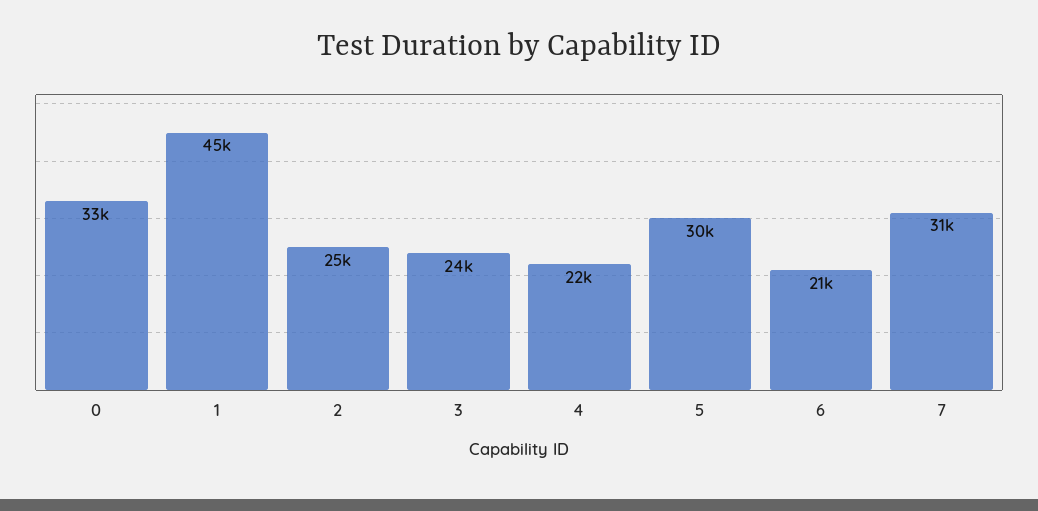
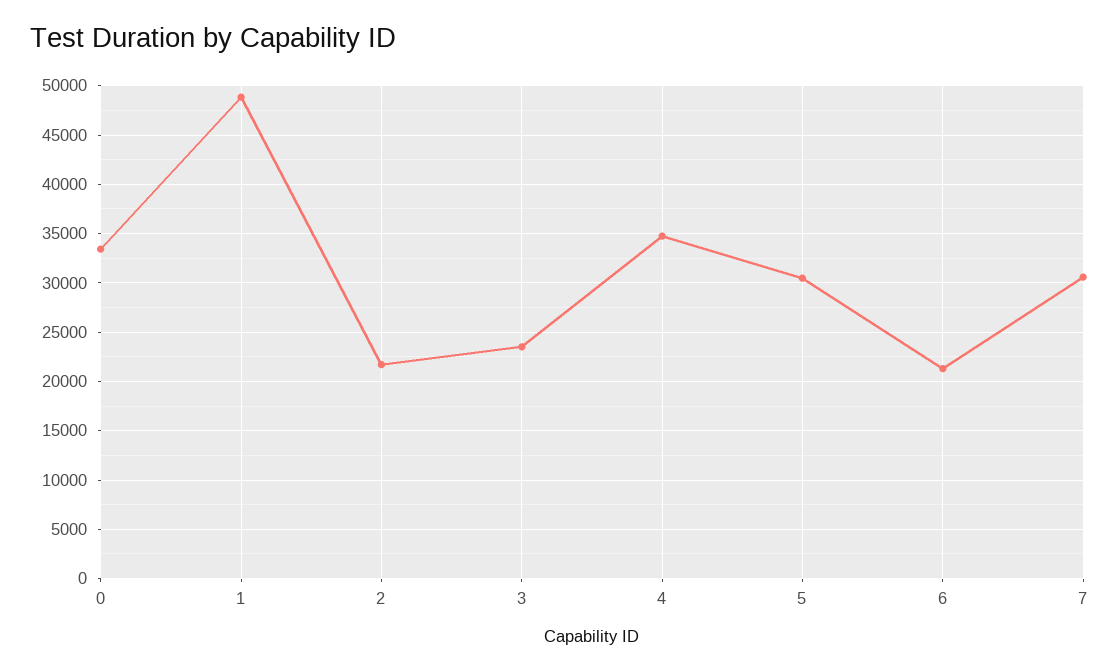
  {
    "0": 33000,
-   "1": 45000,
+   "1": 49000,
-   "2": 25000,
+   "2": 22000,
    "3": 24000,
-   "4": 22000,
+   "4": 35000,
    "5": 30000,
    "6": 21000,
    "7": 31000
  }

